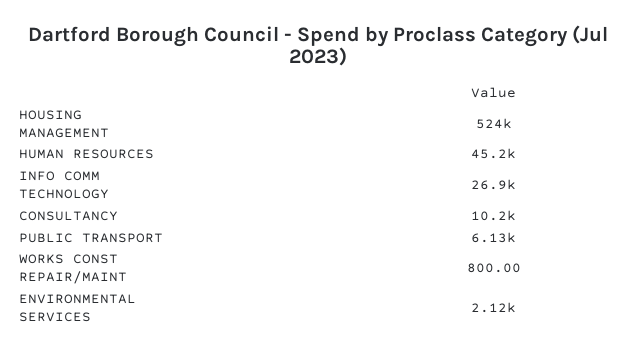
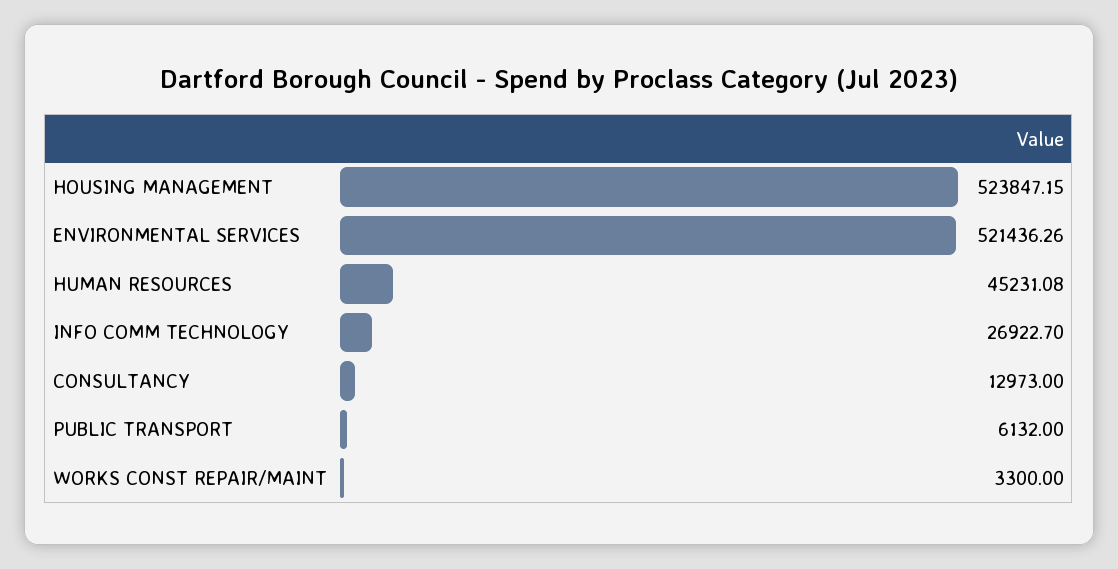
  {
    "HOUSING MANAGEMENT": 523847.15,
    "HUMAN RESOURCES": 45231.08,
    "INFO COMM TECHNOLOGY": 26922.7,
-   "CONSULTANCY": 10200,
+   "CONSULTANCY": 12973,
    "PUBLIC TRANSPORT": 6132,
-   "WORKS CONST REPAIR/MAINT": 800,
+   "WORKS CONST REPAIR/MAINT": 3300,
-   "ENVIRONMENTAL SERVICES": 2120
+   "ENVIRONMENTAL SERVICES": 521436.26
  }

